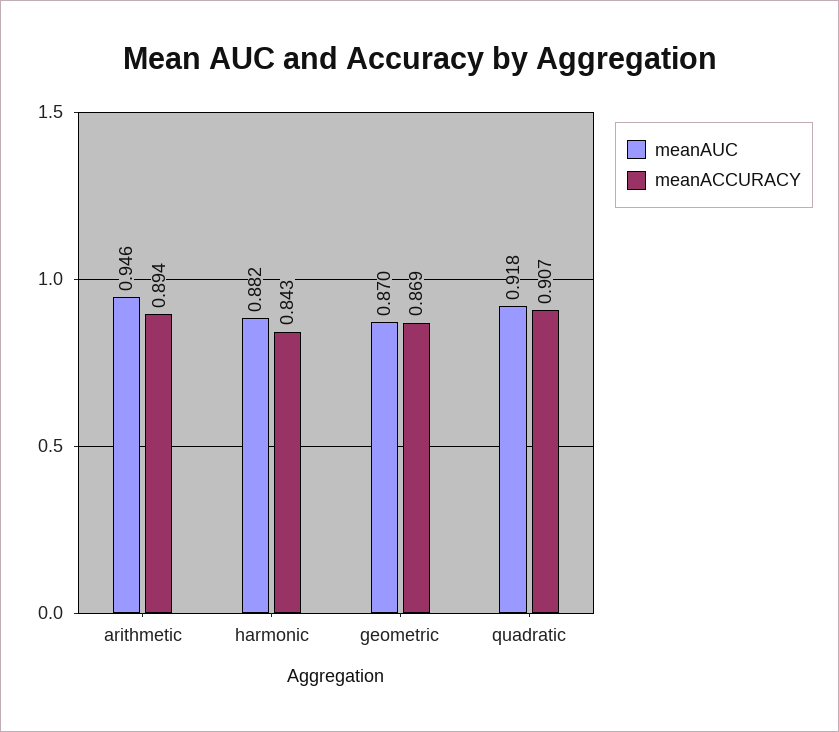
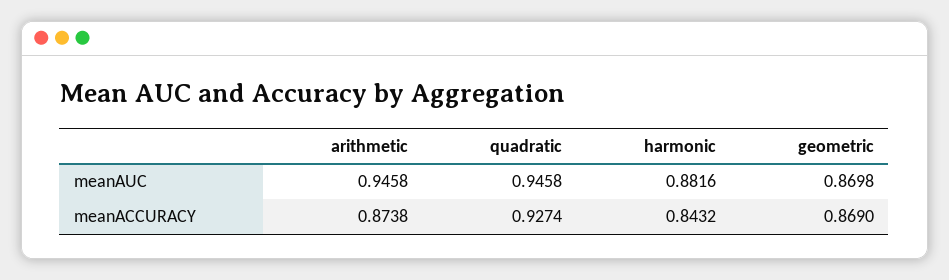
  {
    "meanAUC": {
      "arithmetic": 0.9458,
      "harmonic": 0.8816,
      "geometric": 0.8698,
-     "quadratic": 0.918
+     "quadratic": 0.9458
    },
    "meanACCURACY": {
-     "arithmetic": 0.894,
+     "arithmetic": 0.8738,
      "harmonic": 0.8432,
      "geometric": 0.869,
-     "quadratic": 0.907
+     "quadratic": 0.9274
    }
  }

